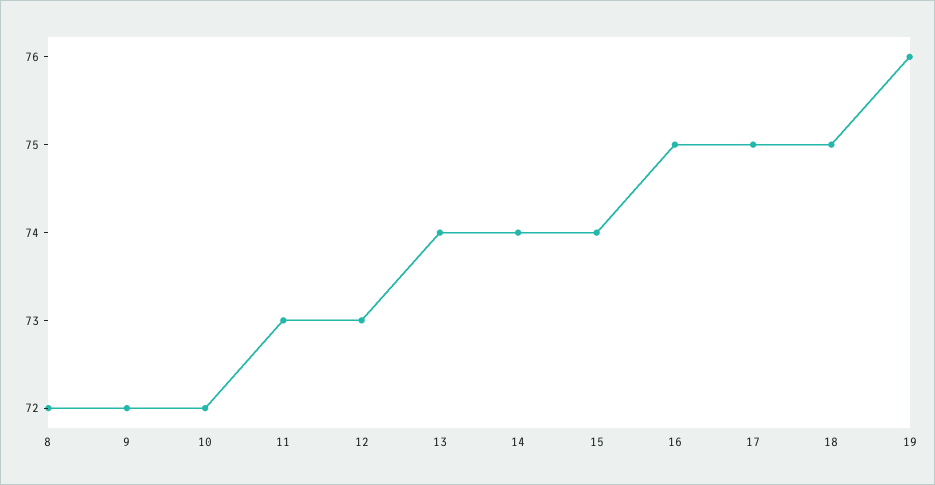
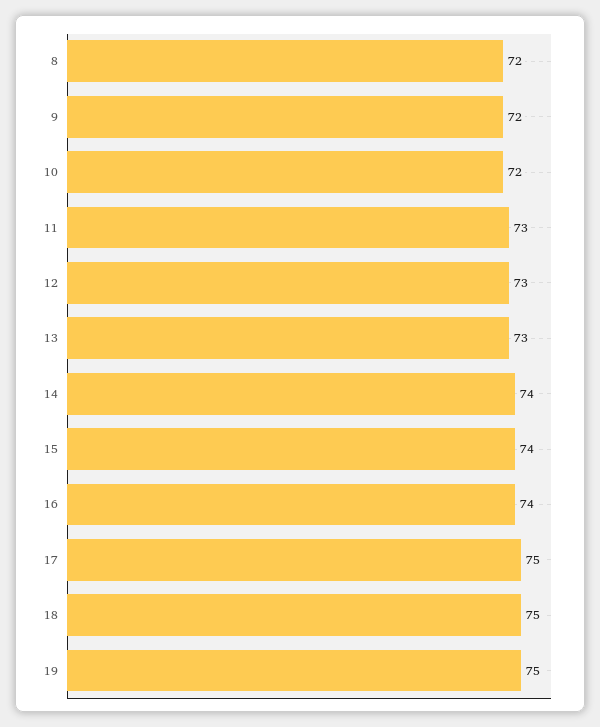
  {
    "8": 72,
    "9": 72,
    "10": 72,
    "11": 73,
    "12": 73,
-   "13": 74,
+   "13": 73,
    "14": 74,
    "15": 74,
-   "16": 75,
+   "16": 74,
    "17": 75,
    "18": 75,
-   "19": 76
+   "19": 75
  }

